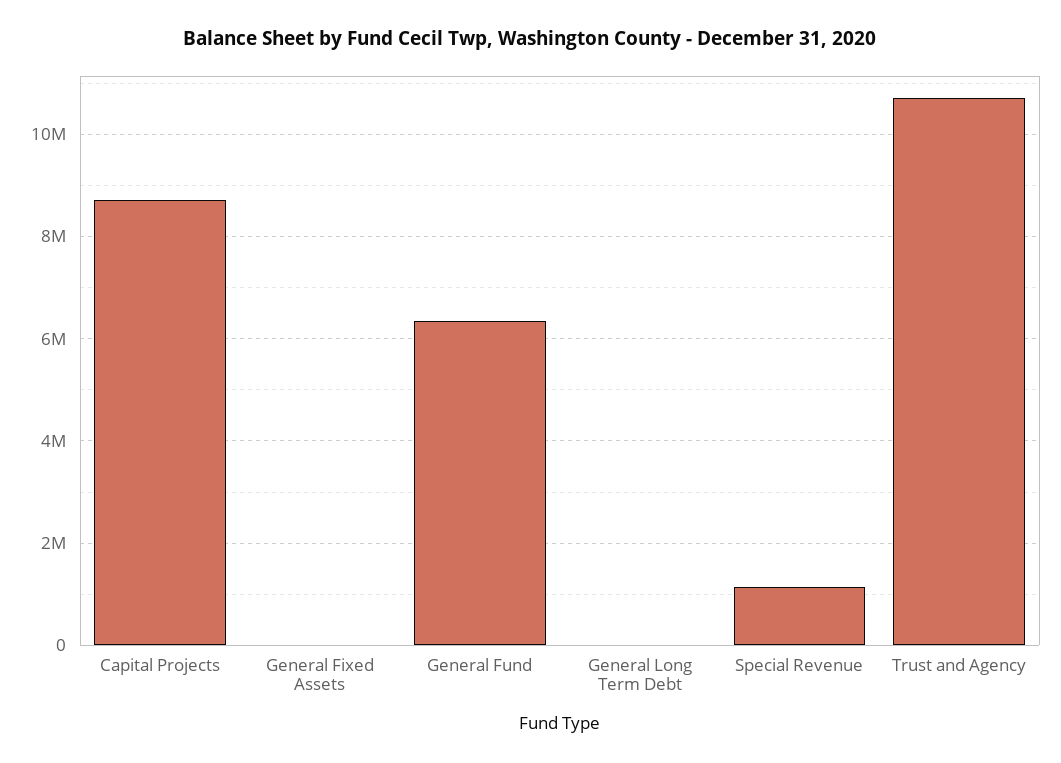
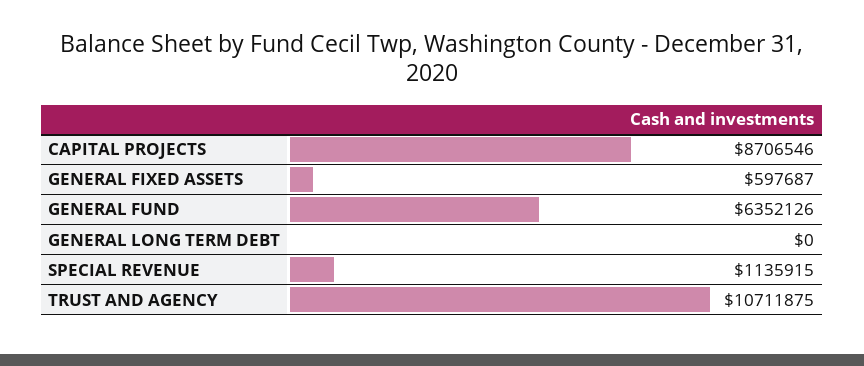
  {
    "Capital Projects": 8706546,
-   "General Fixed Assets": 0,
+   "General Fixed Assets": 597687,
    "General Fund": 6352126,
    "General Long Term Debt": 0,
    "Special Revenue": 1135915,
    "Trust and Agency": 10711875
  }

